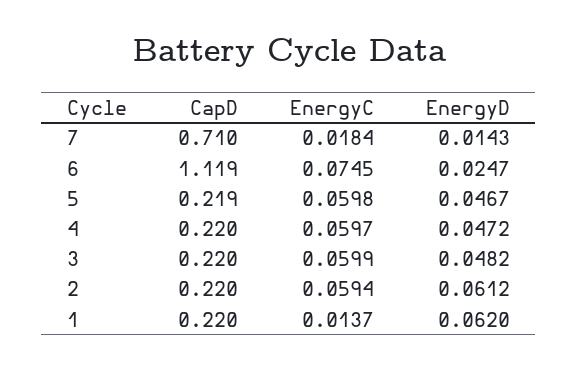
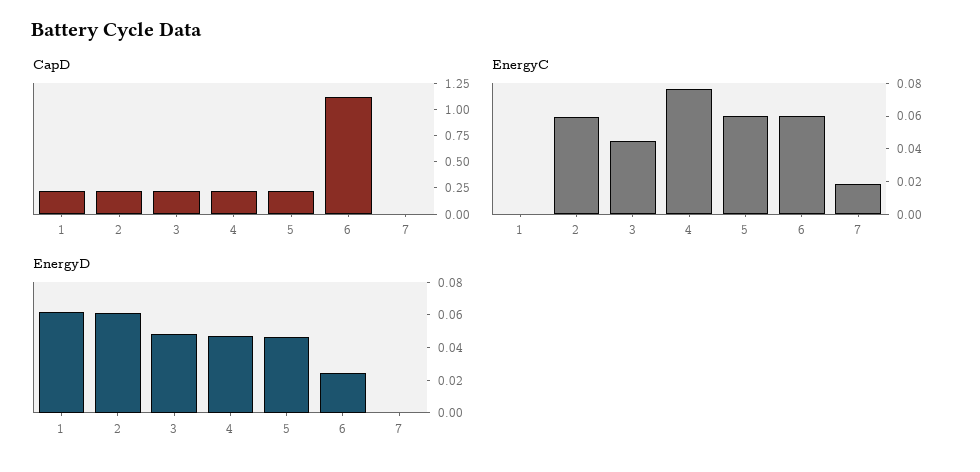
  {
    "CapD": {
-     "7": 0.71,
+     "7": 0,
      "6": 1.119,
      "5": 0.219,
      "4": 0.22,
      "3": 0.22,
      "2": 0.22,
      "1": 0.22
    },
    "EnergyC": {
      "7": 0.0184,
-     "6": 0.0745,
+     "6": 0.06,
      "5": 0.0598,
-     "4": 0.0597,
+     "4": 0.075,
-     "3": 0.0599,
+     "3": 0.045,
      "2": 0.0594,
-     "1": 0.0137
+     "1": 0
    },
    "EnergyD": {
-     "7": 0.0143,
+     "7": 0,
      "6": 0.0247,
      "5": 0.0467,
      "4": 0.0472,
      "3": 0.0482,
      "2": 0.0612,
      "1": 0.062
    }
  }

